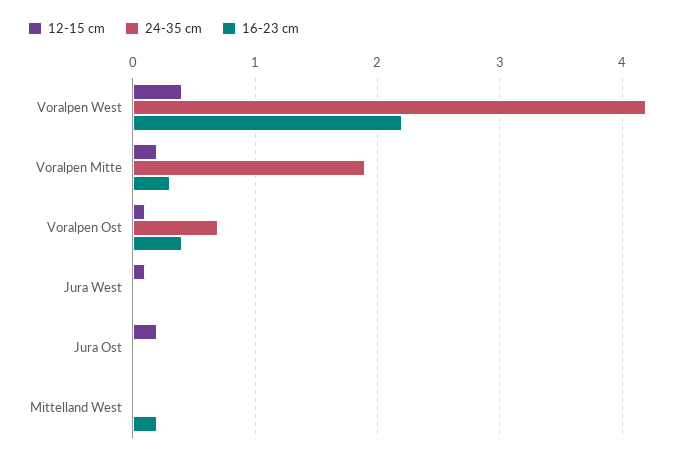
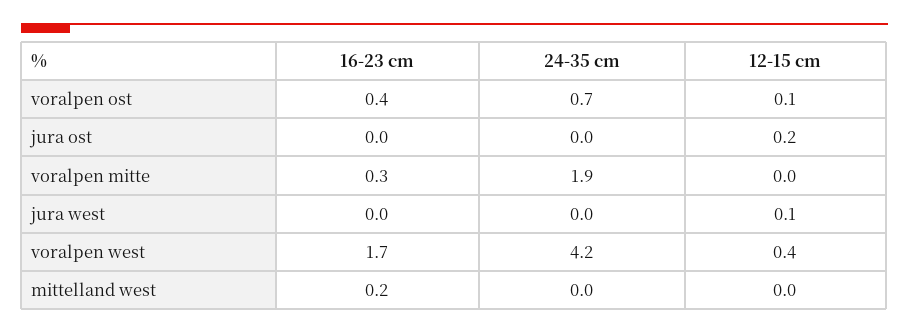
  {
    "12-15 cm": {
      "Voralpen West": 0.4,
-     "Voralpen Mitte": 0.2,
+     "Voralpen Mitte": 0,
      "Voralpen Ost": 0.1,
      "Jura West": 0.1,
      "Jura Ost": 0.2,
      "Mittelland West": 0
    },
    "24-35 cm": {
      "Voralpen West": 4.2,
      "Voralpen Mitte": 1.9,
      "Voralpen Ost": 0.7,
      "Jura West": 0,
      "Jura Ost": 0,
      "Mittelland West": 0
    },
    "16-23 cm": {
-     "Voralpen West": 2.2,
+     "Voralpen West": 1.7,
      "Voralpen Mitte": 0.3,
      "Voralpen Ost": 0.4,
      "Jura West": 0,
      "Jura Ost": 0,
      "Mittelland West": 0.2
    }
  }

